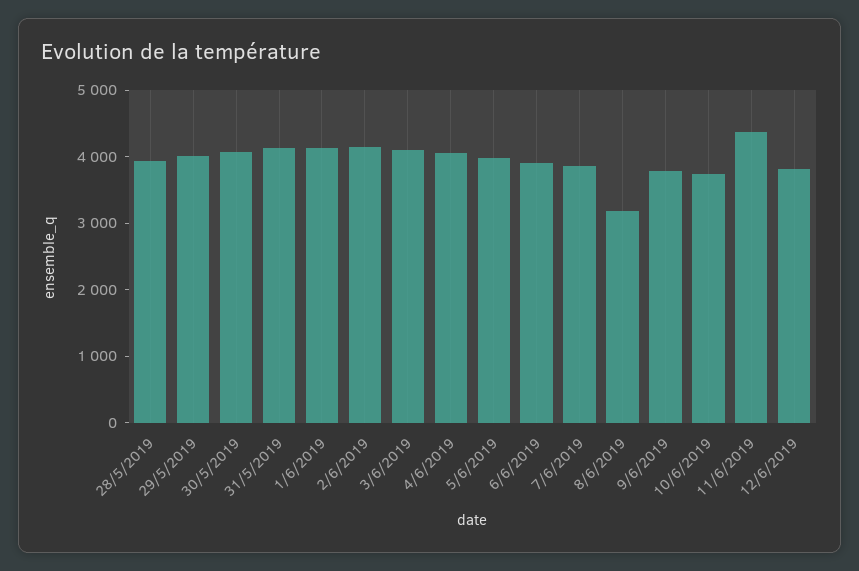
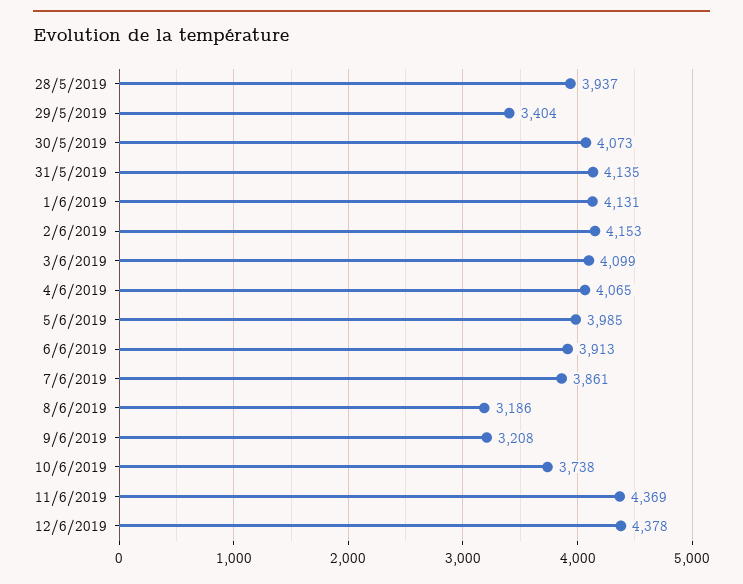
  {
    "28/5/2019": 3937,
-   "29/5/2019": 4000,
+   "29/5/2019": 3404,
    "30/5/2019": 4073,
    "31/5/2019": 4135,
    "1/6/2019": 4131,
    "2/6/2019": 4153,
    "3/6/2019": 4099,
    "4/6/2019": 4065,
    "5/6/2019": 3985,
    "6/6/2019": 3913,
    "7/6/2019": 3861,
    "8/6/2019": 3186,
-   "9/6/2019": 3800,
+   "9/6/2019": 3208,
    "10/6/2019": 3738,
    "11/6/2019": 4369,
-   "12/6/2019": 3800
+   "12/6/2019": 4378
  }

